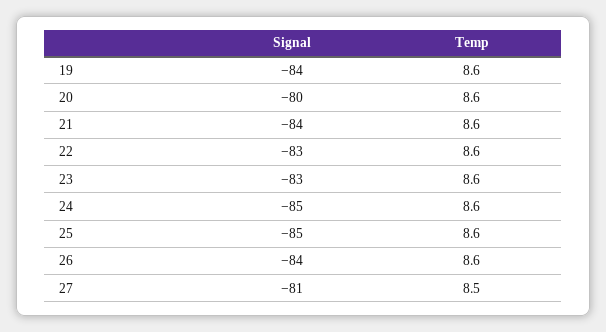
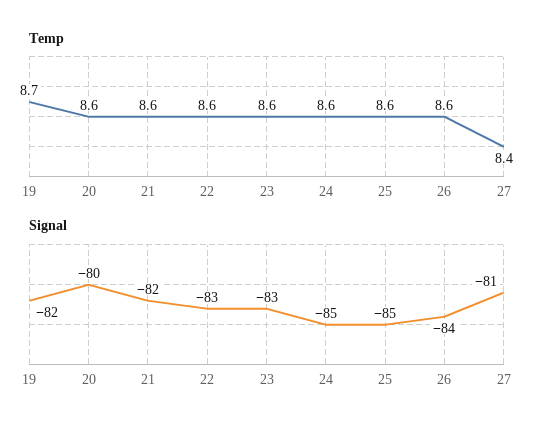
  {
    "Signal": {
-     "19": -84,
+     "19": -82,
      "20": -80,
-     "21": -84,
+     "21": -82,
      "22": -83,
      "23": -83,
      "24": -85,
      "25": -85,
      "26": -84,
      "27": -81
    },
    "Temp": {
-     "19": 8.6,
+     "19": 8.7,
      "20": 8.6,
      "21": 8.6,
      "22": 8.6,
      "23": 8.6,
      "24": 8.6,
      "25": 8.6,
      "26": 8.6,
-     "27": 8.5
+     "27": 8.4
    }
  }

